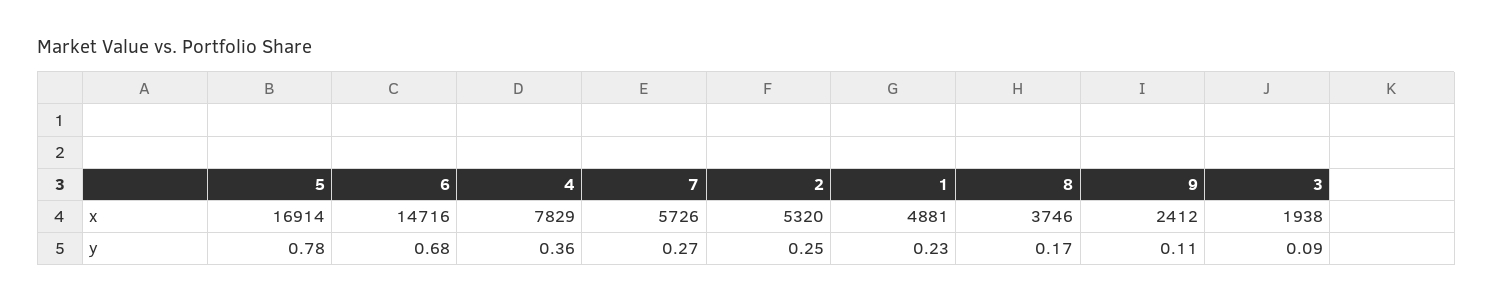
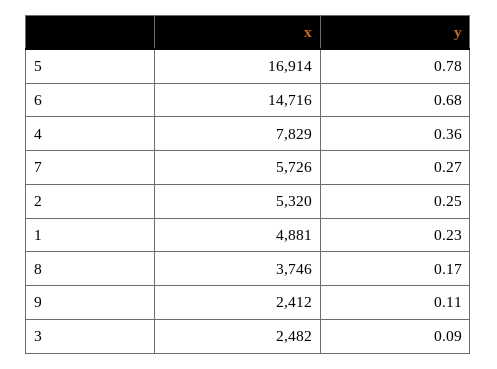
  {
    "5": {
      "x": 16914,
      "y": 0.78
    },
    "6": {
      "x": 14716,
      "y": 0.68
    },
    "4": {
      "x": 7829,
      "y": 0.36
    },
    "7": {
      "x": 5726,
      "y": 0.27
    },
    "2": {
      "x": 5320,
      "y": 0.25
    },
    "1": {
      "x": 4881,
      "y": 0.23
    },
    "8": {
      "x": 3746,
      "y": 0.17
    },
    "9": {
      "x": 2412,
      "y": 0.11
    },
    "3": {
-     "x": 1938,
+     "x": 2482,
      "y": 0.09
    }
  }

